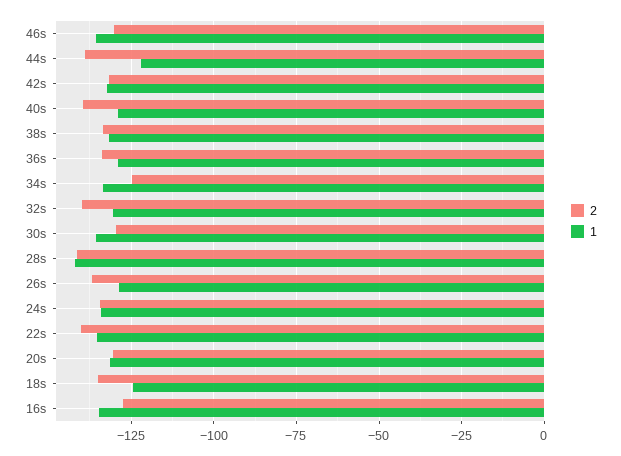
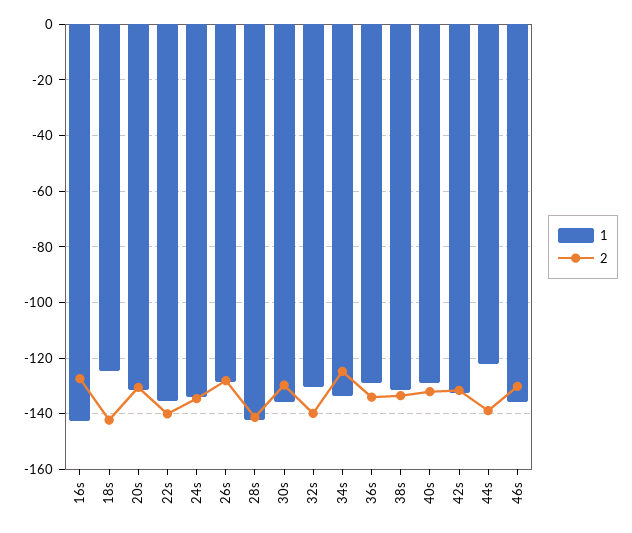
  {
    "2": {
      "46s": -130,
      "44s": -140,
      "42s": -132.5,
-     "40s": -140,
+     "40s": -132.5,
      "38s": -132.5,
      "36s": -135,
      "34s": -125,
      "32s": -140,
      "30s": -130,
      "28s": -142.5,
-     "26s": -137.5,
+     "26s": -127.5,
      "24s": -135,
      "22s": -140,
      "20s": -130,
-     "18s": -135,
+     "18s": -142.5,
      "16s": -127.5
    },
    "1": {
      "46s": -135,
      "44s": -122.5,
      "42s": -132.5,
      "40s": -130,
      "38s": -132.5,
      "36s": -130,
      "34s": -132.5,
      "32s": -130,
      "30s": -135,
      "28s": -142.5,
      "26s": -127.5,
      "24s": -135,
      "22s": -135,
      "20s": -132.5,
      "18s": -125,
-     "16s": -135
+     "16s": -142.5
    }
  }

